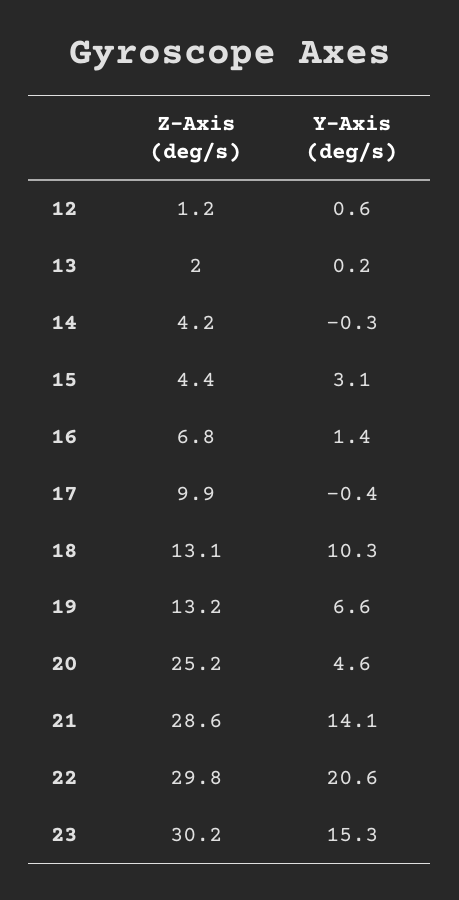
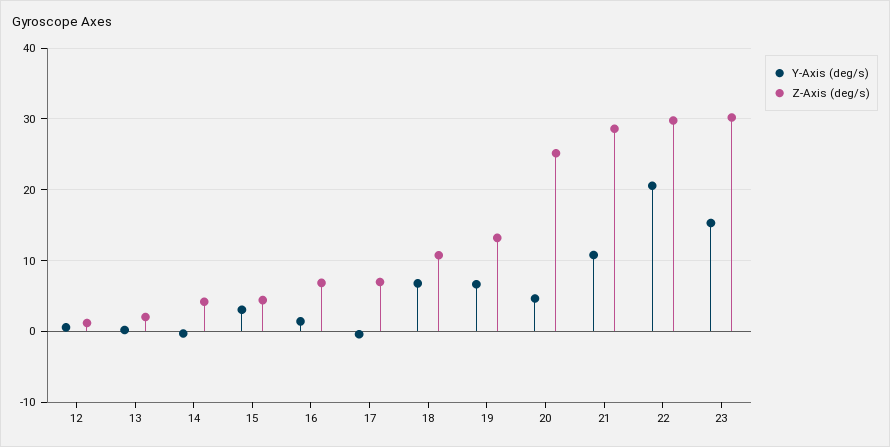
  {
    "Z-Axis (deg/s)": {
      "12": 1.2,
      "13": 2,
      "14": 4.2,
      "15": 4.4,
      "16": 6.8,
-     "17": 9.9,
+     "17": 7,
-     "18": 13.1,
+     "18": 11,
      "19": 13.2,
      "20": 25.2,
      "21": 28.6,
      "22": 29.8,
      "23": 30.2
    },
    "Y-Axis (deg/s)": {
      "12": 0.6,
      "13": 0.2,
      "14": -0.3,
      "15": 3.1,
      "16": 1.4,
      "17": -0.4,
-     "18": 10.3,
+     "18": 7,
      "19": 6.6,
      "20": 4.6,
-     "21": 14.1,
+     "21": 11,
      "22": 20.6,
      "23": 15.3
    }
  }

